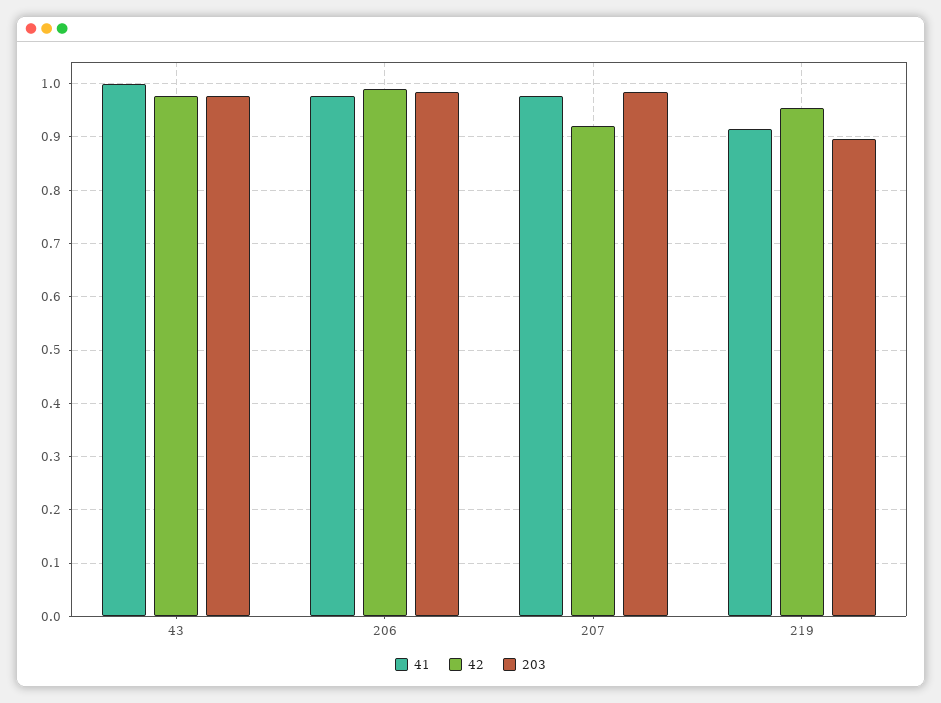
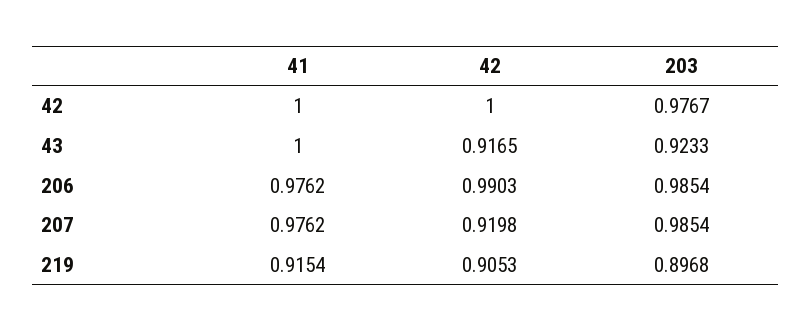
  {
    "41": {
      "43": 1,
      "206": 0.9762,
      "207": 0.9762,
-     "219": 0.9154
+     "219": 0.9154,
+     "42": 1
    },
    "42": {
-     "43": 0.98,
+     "43": 0.9165,
      "206": 0.9903,
      "207": 0.9198,
-     "219": 0.96
+     "219": 0.9053,
+     "42": 1
    },
    "203": {
-     "43": 0.98,
+     "43": 0.9233,
      "206": 0.9854,
      "207": 0.9854,
-     "219": 0.8968
+     "219": 0.8968,
+     "42": 0.9767
    }
  }

